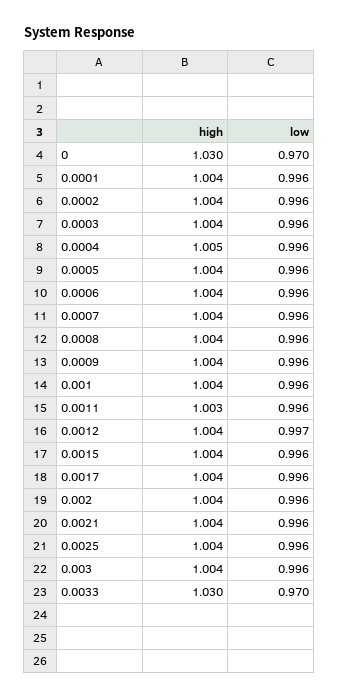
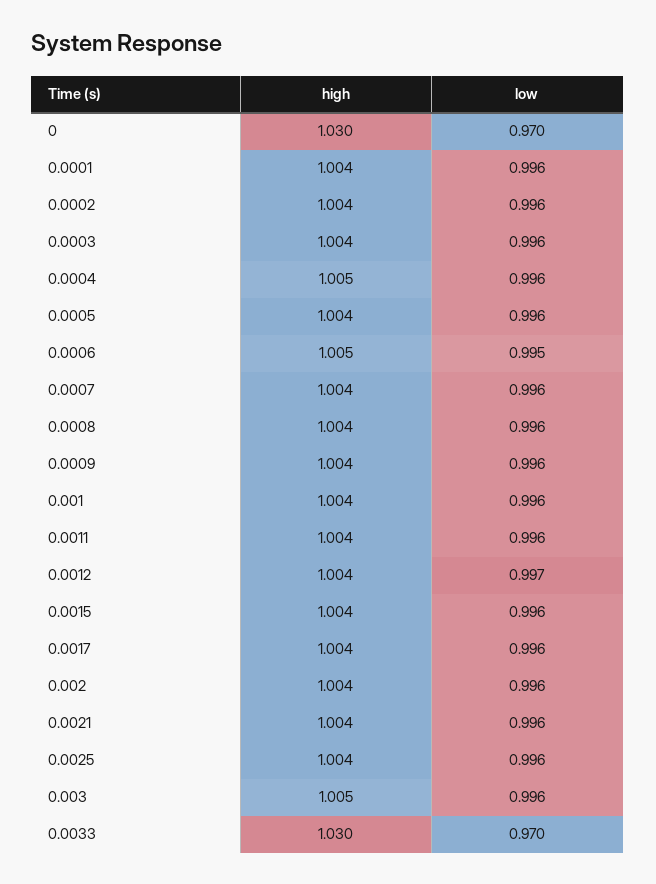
  {
    "high": {
      "0": 1.03,
      "0.0001": 1.004,
      "0.0002": 1.004,
      "0.0003": 1.004,
      "0.0004": 1.005,
      "0.0005": 1.004,
-     "0.0006": 1.004,
+     "0.0006": 1.005,
      "0.0007": 1.004,
      "0.0008": 1.004,
      "0.0009": 1.004,
      "0.001": 1.004,
-     "0.0011": 1.003,
+     "0.0011": 1.004,
      "0.0012": 1.004,
      "0.0015": 1.004,
      "0.0017": 1.004,
      "0.002": 1.004,
      "0.0021": 1.004,
      "0.0025": 1.004,
-     "0.003": 1.004,
+     "0.003": 1.005,
      "0.0033": 1.03
    },
    "low": {
      "0": 0.97,
      "0.0001": 0.996,
      "0.0002": 0.996,
      "0.0003": 0.996,
      "0.0004": 0.996,
      "0.0005": 0.996,
-     "0.0006": 0.996,
+     "0.0006": 0.995,
      "0.0007": 0.996,
      "0.0008": 0.996,
      "0.0009": 0.996,
      "0.001": 0.996,
      "0.0011": 0.996,
      "0.0012": 0.997,
      "0.0015": 0.996,
      "0.0017": 0.996,
      "0.002": 0.996,
      "0.0021": 0.996,
      "0.0025": 0.996,
      "0.003": 0.996,
      "0.0033": 0.97
    }
  }

